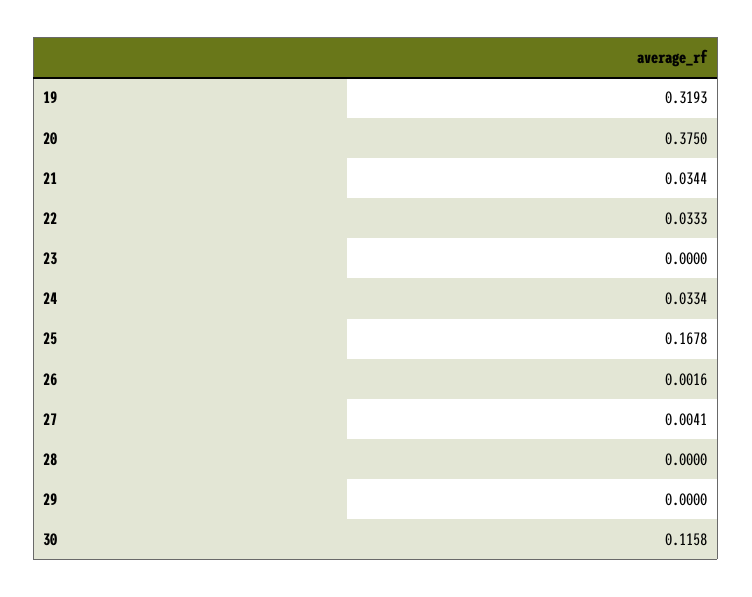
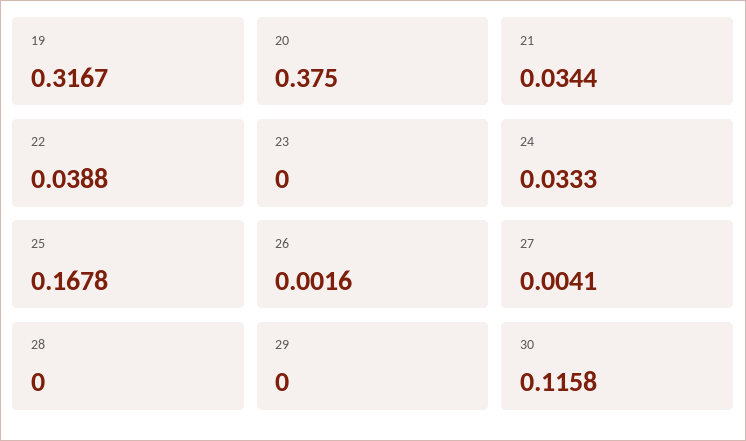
  {
-   "19": 0.3193,
+   "19": 0.3167,
    "20": 0.375,
    "21": 0.0344,
-   "22": 0.0333,
+   "22": 0.0388,
    "23": 0,
-   "24": 0.0334,
+   "24": 0.0333,
    "25": 0.1678,
    "26": 0.0016,
    "27": 0.0041,
    "28": 0,
    "29": 0,
    "30": 0.1158
  }

